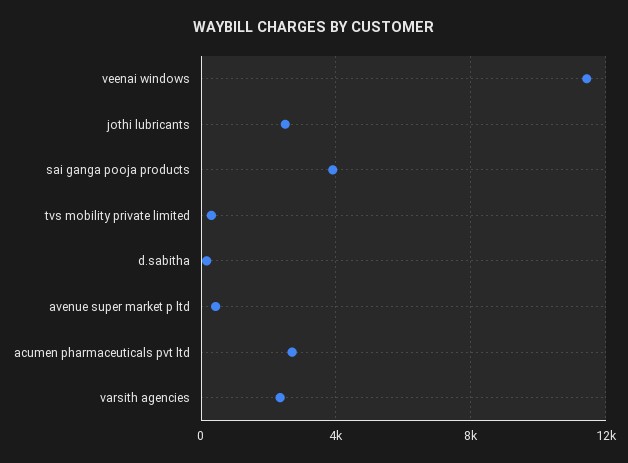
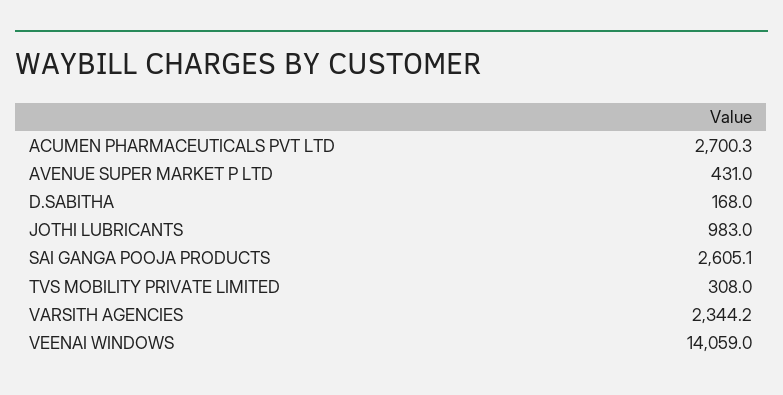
  {
-   "veenai windows": 11500,
+   "veenai windows": 14059,
-   "jothi lubricants": 2500,
+   "jothi lubricants": 983,
-   "sai ganga pooja products": 4000,
+   "sai ganga pooja products": 2605.1,
    "tvs mobility private limited": 308,
    "d.sabitha": 168,
    "avenue super market p ltd": 431,
    "acumen pharmaceuticals pvt ltd": 2700.3,
    "varsith agencies": 2344.2
  }

